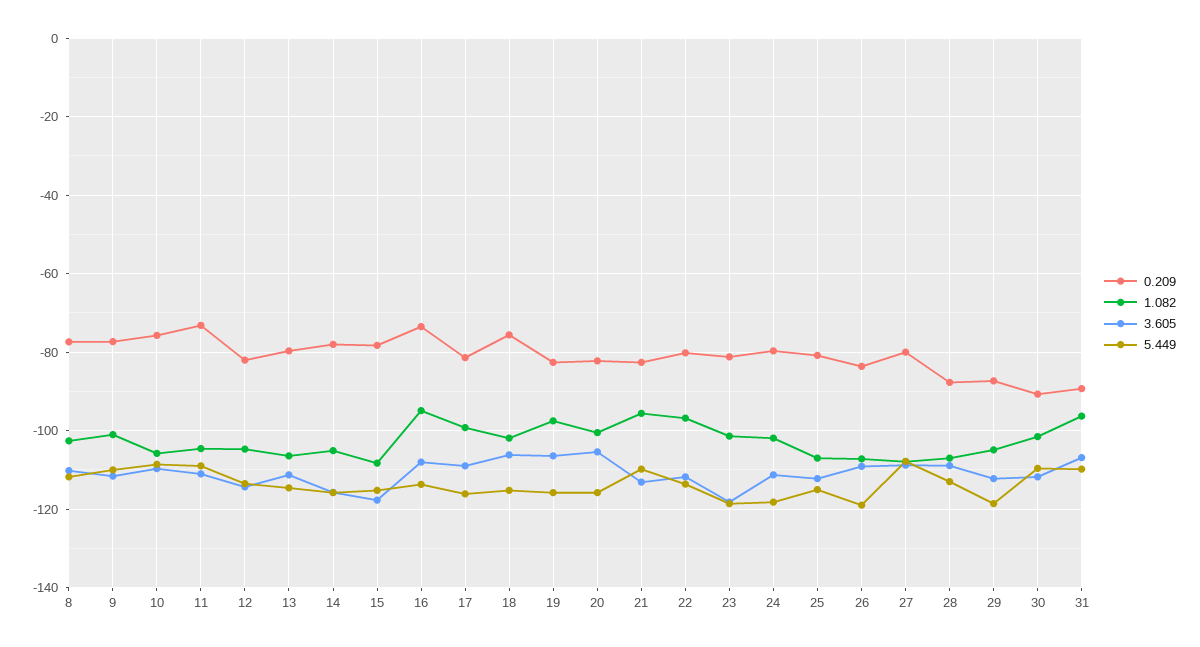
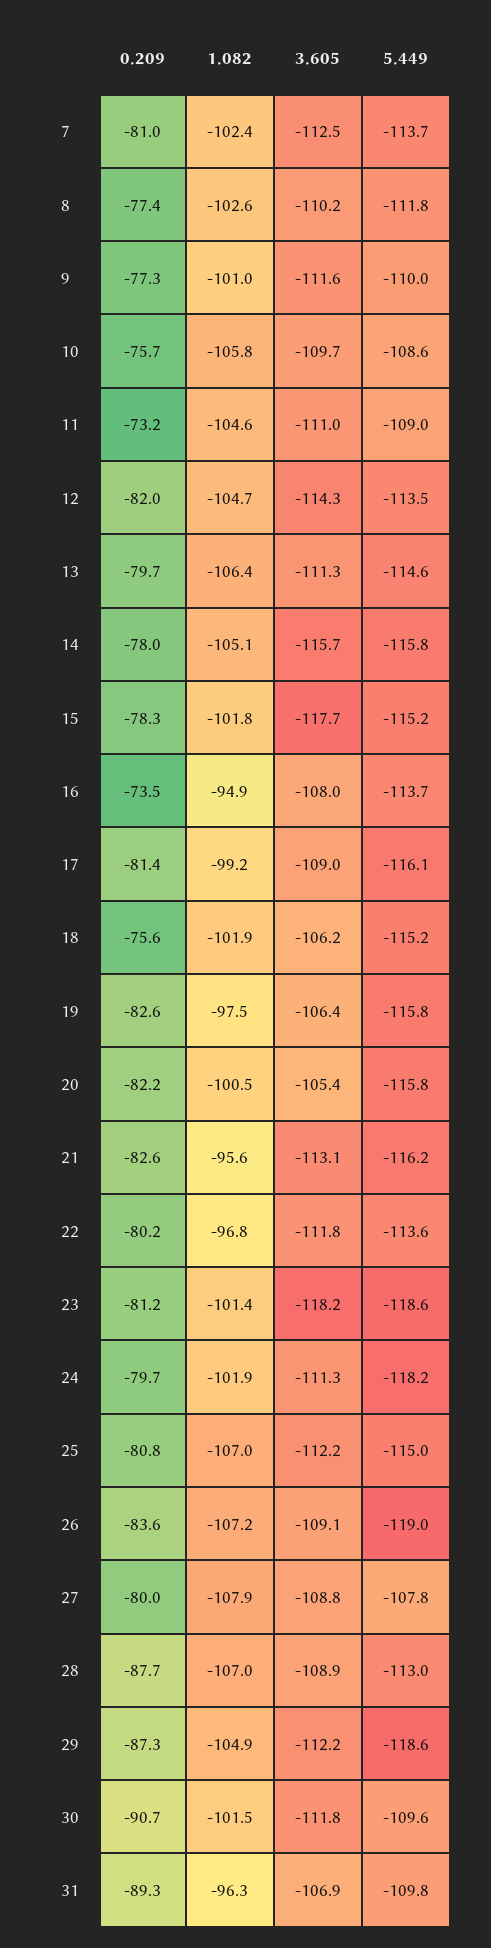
  {
    "0.209": {
      "8": -77.4,
      "9": -77.3,
      "10": -75.7,
      "11": -73.2,
      "12": -82,
      "13": -79.7,
      "14": -78,
      "15": -78.3,
      "16": -73.5,
      "17": -81.4,
      "18": -75.6,
      "19": -82.6,
      "20": -82.2,
      "21": -82.6,
      "22": -80.2,
      "23": -81.2,
      "24": -79.7,
      "25": -80.8,
      "26": -83.6,
      "27": -80,
      "28": -87.7,
      "29": -87.3,
      "30": -90.7,
-     "31": -89.3
+     "31": -89.3,
+     "7": -81
    },
    "1.082": {
      "8": -102.6,
      "9": -101,
      "10": -105.8,
      "11": -104.6,
      "12": -104.7,
      "13": -106.4,
      "14": -105.1,
-     "15": -108,
+     "15": -101.8,
      "16": -94.9,
      "17": -99.2,
      "18": -101.9,
      "19": -97.5,
      "20": -100.5,
      "21": -95.6,
      "22": -96.8,
      "23": -101.4,
      "24": -101.9,
      "25": -107,
      "26": -107.2,
      "27": -107.9,
      "28": -107,
      "29": -104.9,
      "30": -101.5,
-     "31": -96.3
+     "31": -96.3,
+     "7": -102.4
    },
    "3.605": {
      "8": -110.2,
      "9": -111.6,
      "10": -109.7,
      "11": -111,
      "12": -114.3,
      "13": -111.3,
      "14": -115.7,
      "15": -117.7,
      "16": -108,
      "17": -109,
      "18": -106.2,
      "19": -106.4,
      "20": -105.4,
      "21": -113.1,
      "22": -111.8,
      "23": -118.2,
      "24": -111.3,
      "25": -112.2,
      "26": -109.1,
      "27": -108.8,
      "28": -108.9,
      "29": -112.2,
      "30": -111.8,
-     "31": -106.9
+     "31": -106.9,
+     "7": -112.5
    },
    "5.449": {
      "8": -111.8,
      "9": -110,
      "10": -108.6,
      "11": -109,
      "12": -113.5,
      "13": -114.6,
      "14": -115.8,
      "15": -115.2,
      "16": -113.7,
      "17": -116.1,
      "18": -115.2,
      "19": -115.8,
      "20": -115.8,
-     "21": -110,
+     "21": -116.2,
      "22": -113.6,
      "23": -118.6,
      "24": -118.2,
      "25": -115,
      "26": -119,
      "27": -107.8,
      "28": -113,
      "29": -118.6,
      "30": -109.6,
-     "31": -109.8
+     "31": -109.8,
+     "7": -113.7
    }
  }

